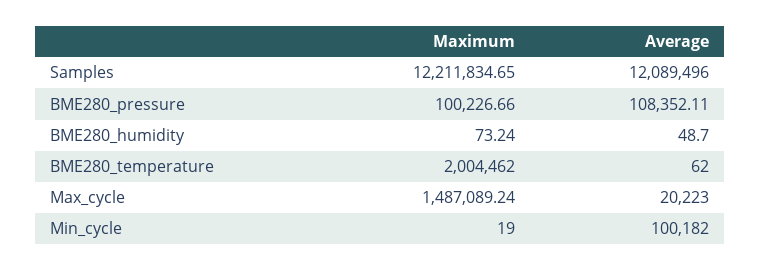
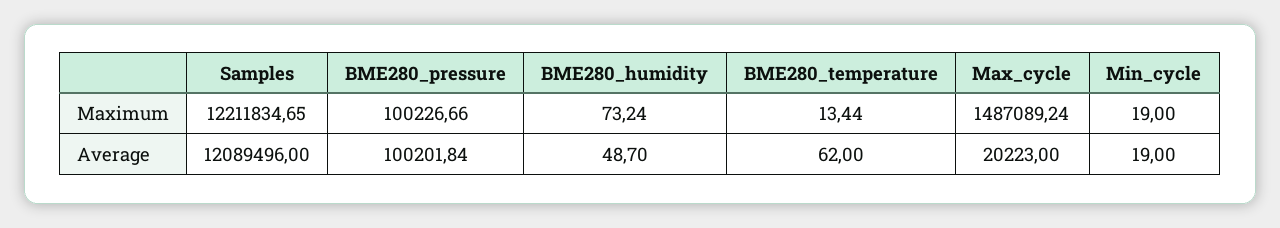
  {
    "Maximum": {
      "Samples": 12211834.65,
      "BME280_pressure": 100226.66,
      "BME280_humidity": 73.24,
-     "BME280_temperature": 2004462,
+     "BME280_temperature": 13.44,
      "Max_cycle": 1487089.24,
      "Min_cycle": 19
    },
    "Average": {
      "Samples": 12089496,
-     "BME280_pressure": 108352.11,
+     "BME280_pressure": 100201.84,
      "BME280_humidity": 48.7,
      "BME280_temperature": 62,
      "Max_cycle": 20223,
-     "Min_cycle": 100182
+     "Min_cycle": 19
    }
  }

